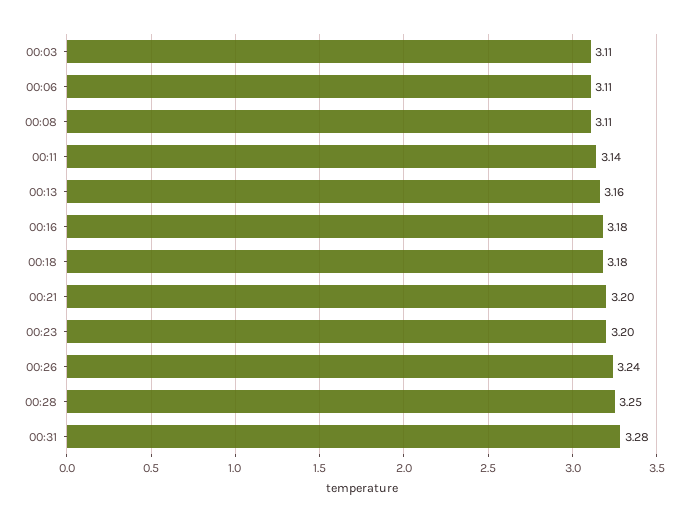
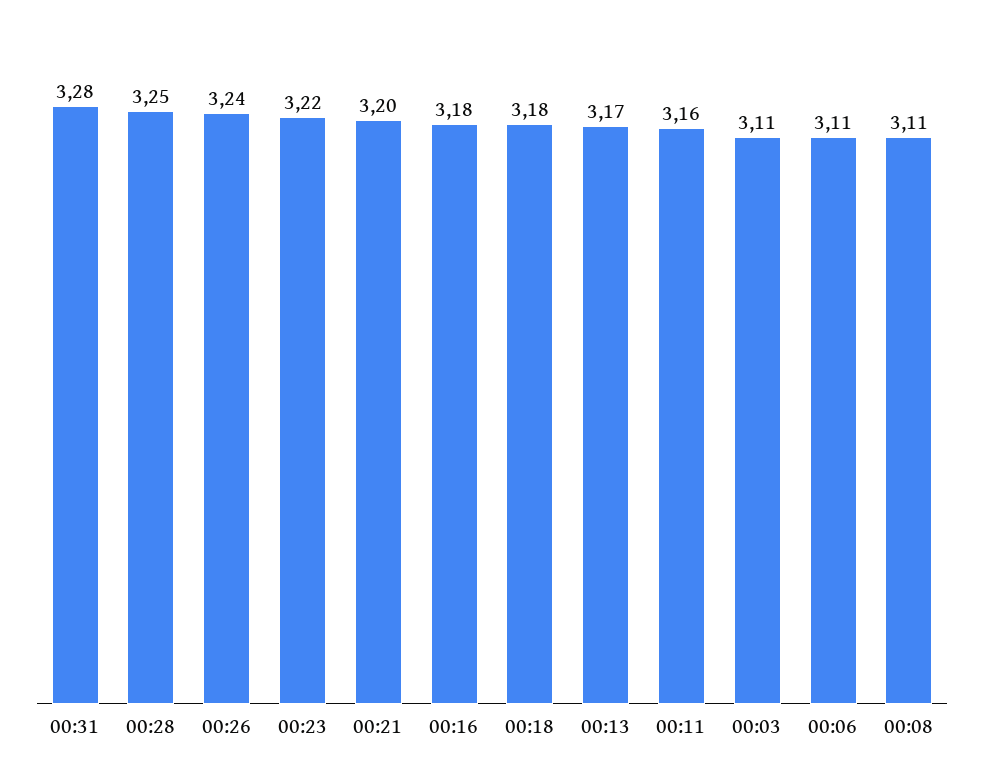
  {
    "00:03": 3.11,
    "00:06": 3.11,
    "00:08": 3.11,
-   "00:11": 3.14,
+   "00:11": 3.16,
-   "00:13": 3.16,
+   "00:13": 3.17,
    "00:16": 3.18,
    "00:18": 3.18,
    "00:21": 3.2,
-   "00:23": 3.2,
+   "00:23": 3.22,
    "00:26": 3.24,
    "00:28": 3.25,
    "00:31": 3.28
  }

